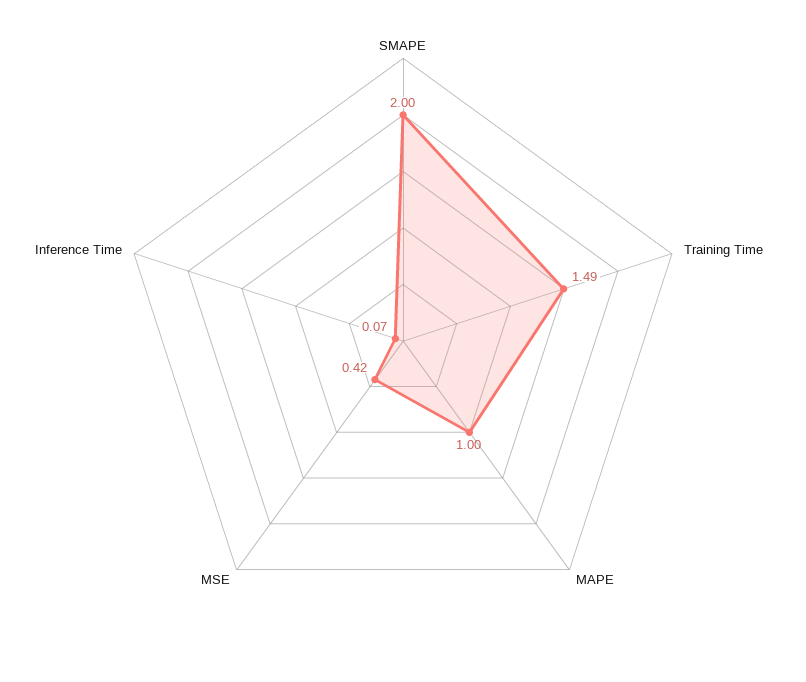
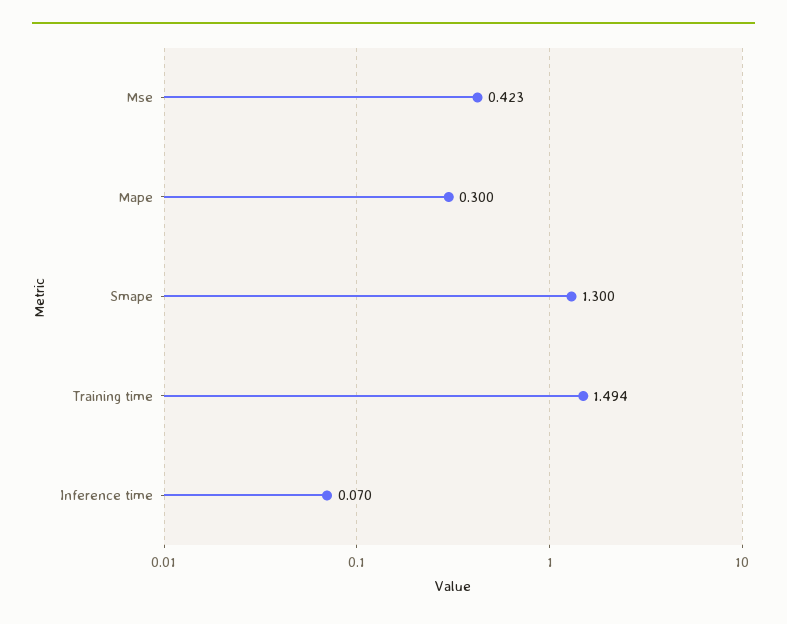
  {
-   "SMAPE": 2,
+   "SMAPE": 1.3,
    "Training Time": 1.494,
-   "MAPE": 1,
+   "MAPE": 0.3,
    "MSE": 0.423,
    "Inference Time": 0.07
  }

